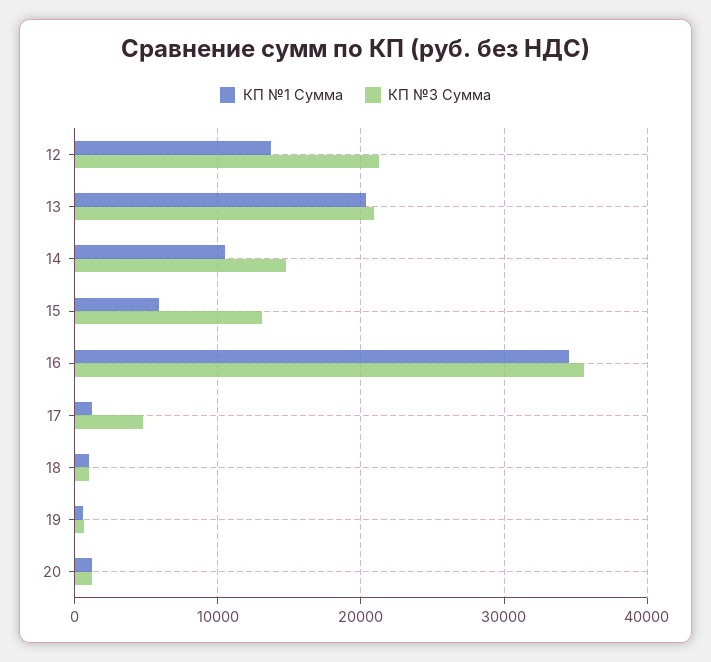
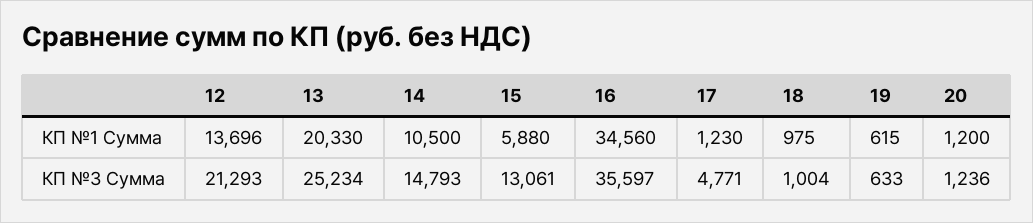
  {
    "КП №1 Сумма": {
      "12": 13696,
      "13": 20330,
      "14": 10500,
      "15": 5880,
      "16": 34560,
      "17": 1230,
      "18": 975,
      "19": 615,
      "20": 1200
    },
    "КП №3 Сумма": {
      "12": 21293,
-     "13": 21000,
+     "13": 25234,
      "14": 14793,
      "15": 13061,
      "16": 35597,
      "17": 4771,
      "18": 1004,
      "19": 633,
      "20": 1236
    }
  }

